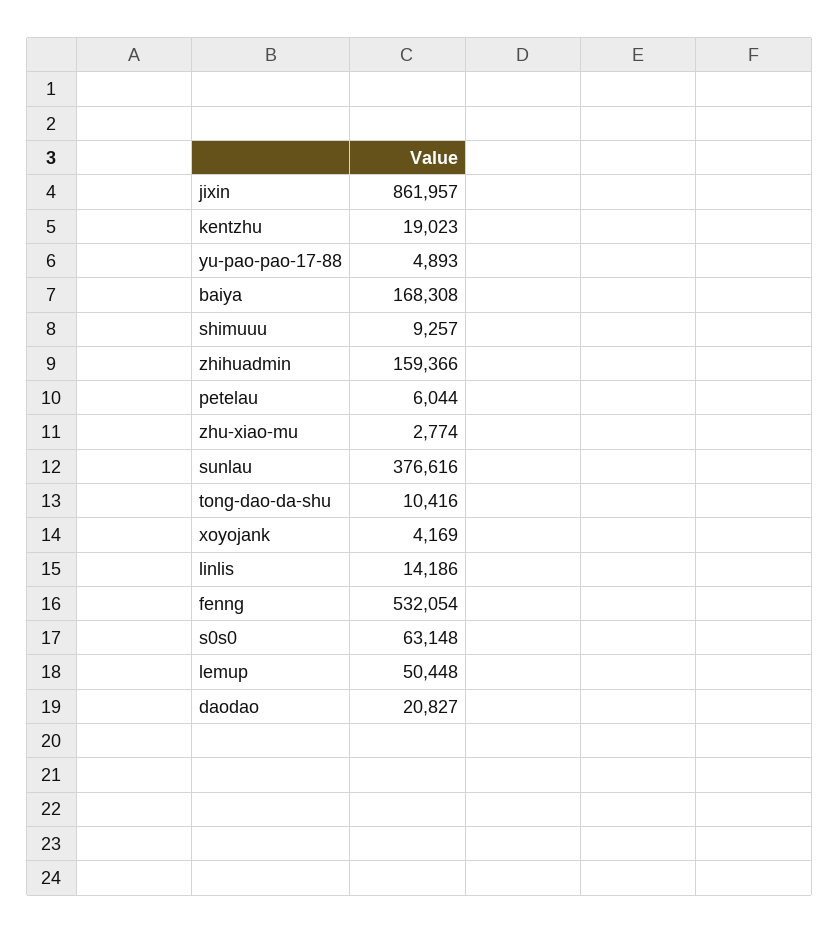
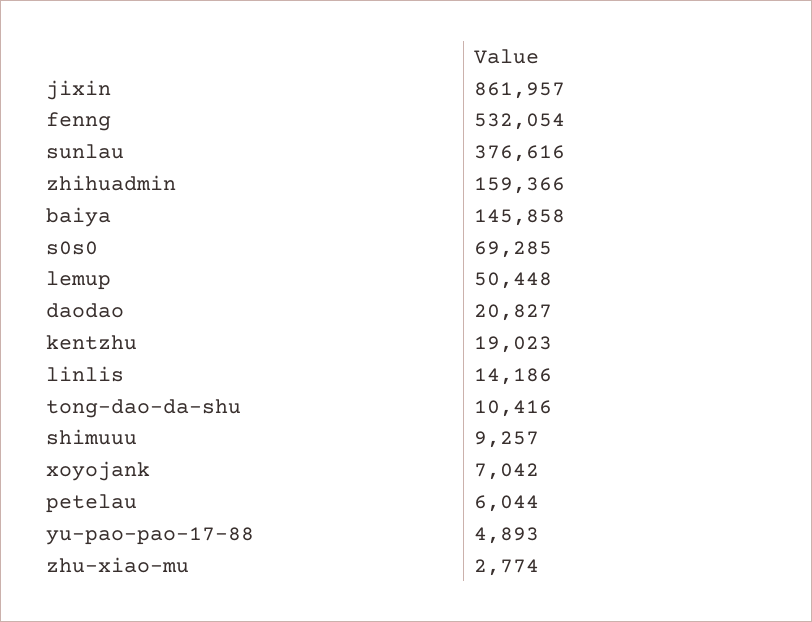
  {
    "jixin": 861957,
    "kentzhu": 19023,
    "yu-pao-pao-17-88": 4893,
-   "baiya": 168308,
+   "baiya": 145858,
    "shimuuu": 9257,
    "zhihuadmin": 159366,
    "petelau": 6044,
    "zhu-xiao-mu": 2774,
    "sunlau": 376616,
    "tong-dao-da-shu": 10416,
-   "xoyojank": 4169,
+   "xoyojank": 7042,
    "linlis": 14186,
    "fenng": 532054,
-   "s0s0": 63148,
+   "s0s0": 69285,
    "lemup": 50448,
    "daodao": 20827
  }

